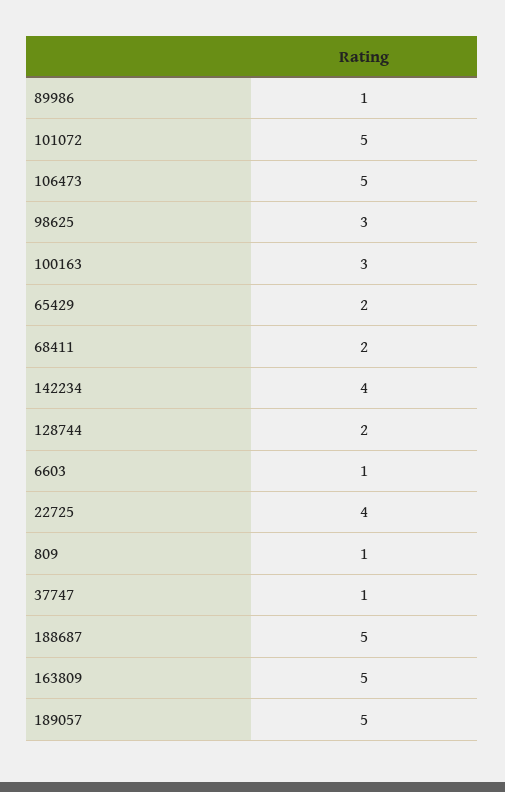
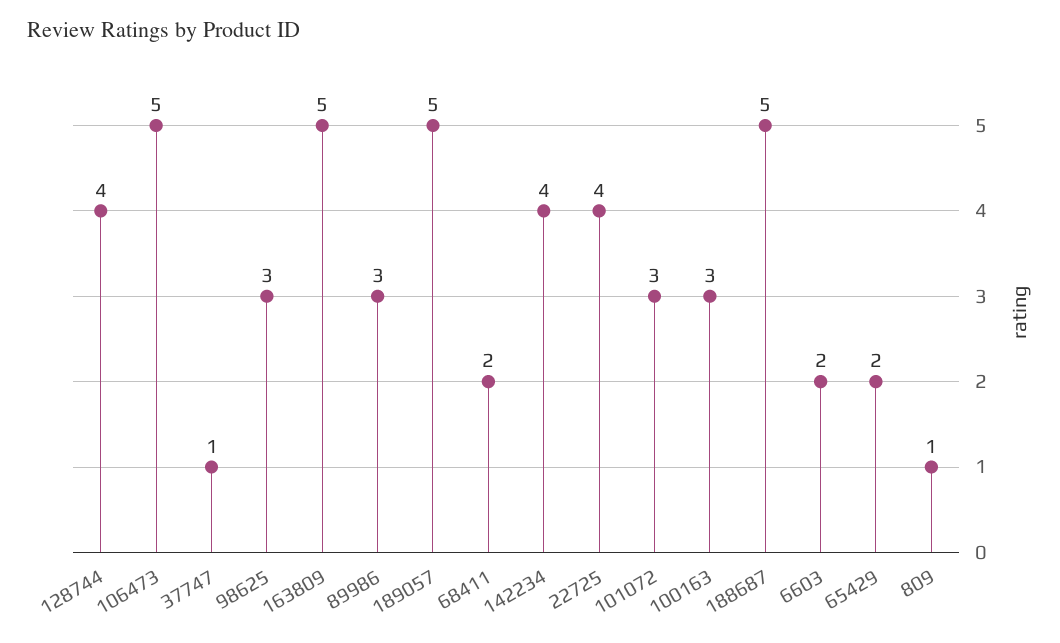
  {
-   "89986": 1,
+   "89986": 3,
-   "101072": 5,
+   "101072": 3,
    "106473": 5,
    "98625": 3,
    "100163": 3,
    "65429": 2,
    "68411": 2,
    "142234": 4,
-   "128744": 2,
+   "128744": 4,
-   "6603": 1,
+   "6603": 2,
    "22725": 4,
    "809": 1,
    "37747": 1,
    "188687": 5,
    "163809": 5,
    "189057": 5
  }

